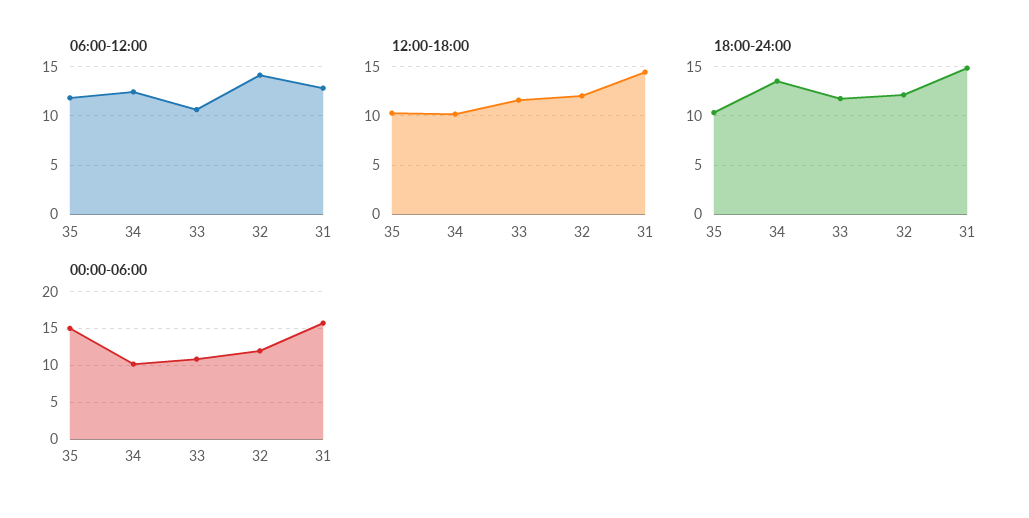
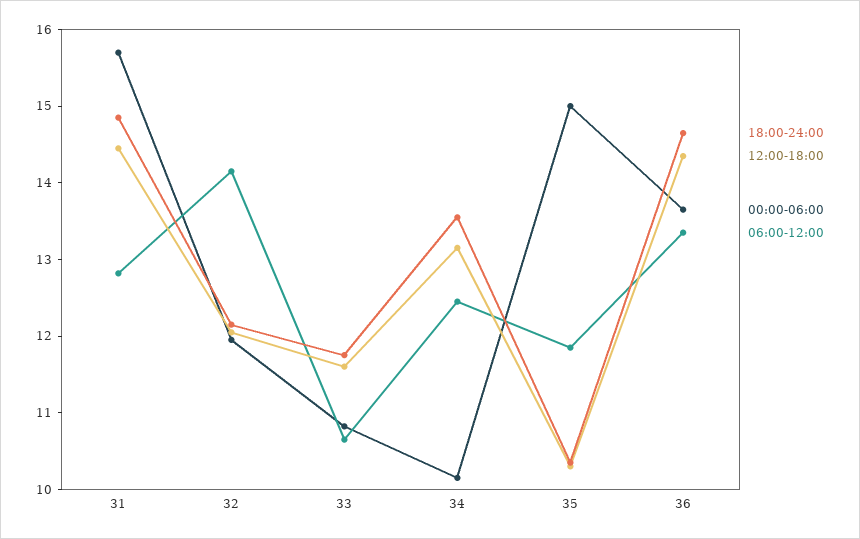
  {
    "06:00-12:00": {
      "35": 11.8,
      "34": 12.4,
      "33": 10.6,
      "32": 14.2,
-     "31": 12.8
+     "31": 12.8,
+     "36": 13.4
    },
    "12:00-18:00": {
      "35": 10.4,
-     "34": 10,
+     "34": 13.2,
      "33": 11.6,
      "32": 12,
-     "31": 14.4
+     "31": 14.4,
+     "36": 14.4
    },
    "18:00-24:00": {
      "35": 10.4,
      "34": 13.6,
      "33": 11.8,
      "32": 12.2,
-     "31": 14.8
+     "31": 14.8,
+     "36": 14.6
    },
    "00:00-06:00": {
      "35": 15,
      "34": 10.2,
      "33": 10.8,
      "32": 12,
-     "31": 15.8
+     "31": 15.8,
+     "36": 13.6
    }
  }

